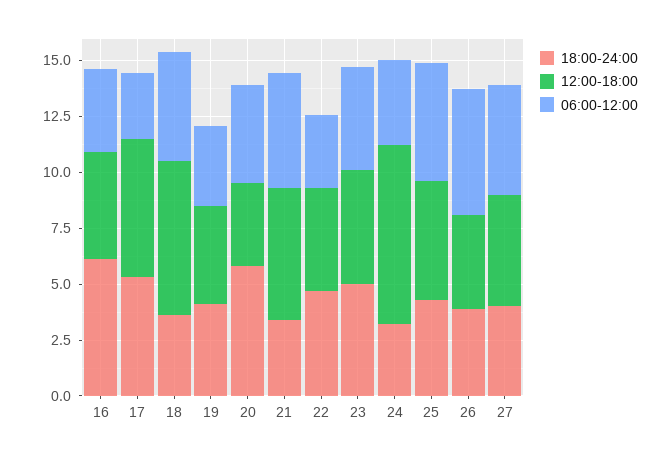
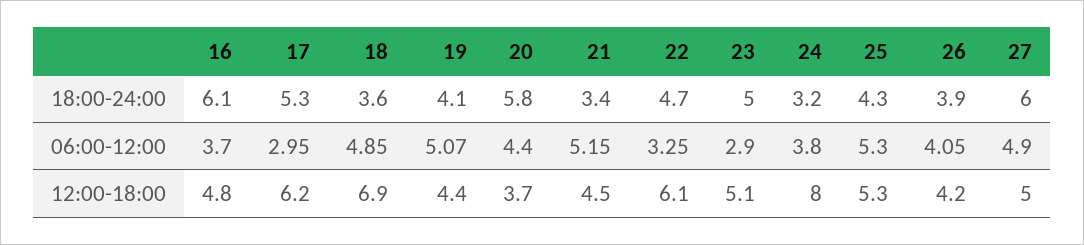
  {
    "18:00-24:00": {
      "16": 6.1,
      "17": 5.3,
      "18": 3.6,
      "19": 4.1,
      "20": 5.8,
      "21": 3.4,
      "22": 4.7,
      "23": 5,
      "24": 3.2,
      "25": 4.3,
      "26": 3.9,
-     "27": 4
+     "27": 6
    },
    "12:00-18:00": {
      "16": 4.8,
      "17": 6.2,
      "18": 6.9,
      "19": 4.4,
      "20": 3.7,
-     "21": 6,
+     "21": 4.5,
-     "22": 4.5,
+     "22": 6.1,
      "23": 5.1,
      "24": 8,
      "25": 5.3,
      "26": 4.2,
      "27": 5
    },
    "06:00-12:00": {
      "16": 3.7,
      "17": 2.95,
      "18": 4.85,
-     "19": 3.5,
+     "19": 5.07,
      "20": 4.4,
      "21": 5.15,
      "22": 3.25,
-     "23": 4.5,
+     "23": 2.9,
      "24": 3.8,
      "25": 5.3,
-     "26": 5.5,
+     "26": 4.05,
      "27": 4.9
    }
  }

